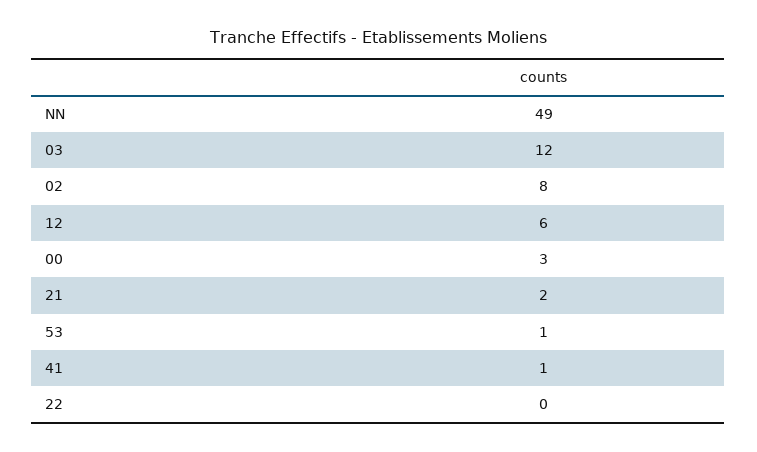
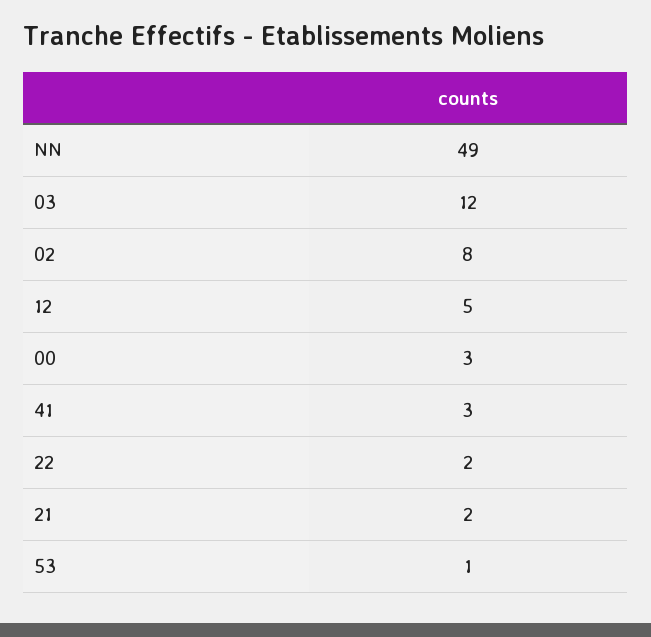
  {
    "NN": 49,
    "03": 12,
    "02": 8,
-   "12": 6,
+   "12": 5,
    "00": 3,
    "21": 2,
    "53": 1,
-   "41": 1,
+   "41": 3,
-   "22": 0
+   "22": 2
  }

